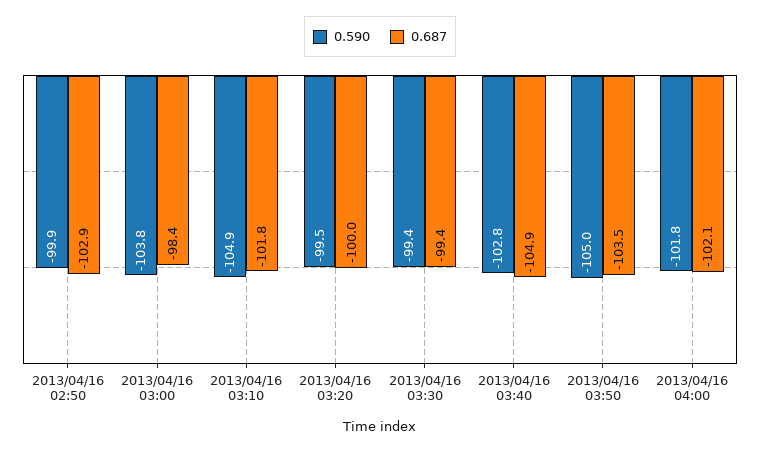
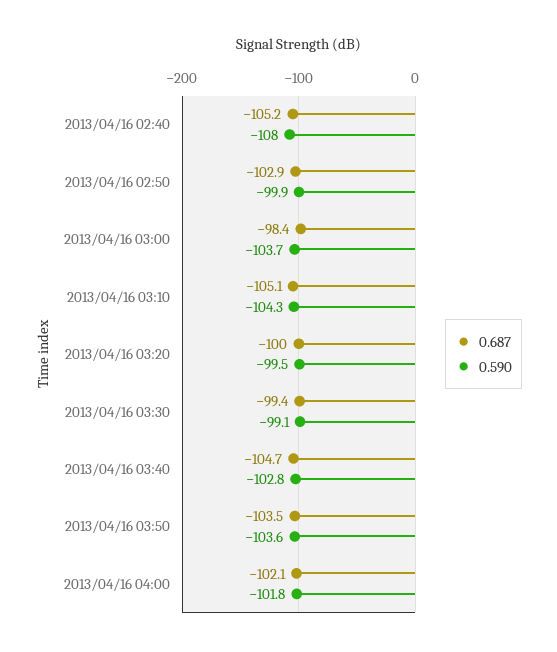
  {
    "0.590": {
      "2013/04/16 02:50": -99.9,
-     "2013/04/16 03:00": -103.8,
+     "2013/04/16 03:00": -103.7,
-     "2013/04/16 03:10": -104.9,
+     "2013/04/16 03:10": -104.3,
      "2013/04/16 03:20": -99.5,
-     "2013/04/16 03:30": -99.4,
+     "2013/04/16 03:30": -99.1,
      "2013/04/16 03:40": -102.8,
-     "2013/04/16 03:50": -105,
+     "2013/04/16 03:50": -103.6,
-     "2013/04/16 04:00": -101.8
+     "2013/04/16 04:00": -101.8,
+     "2013/04/16 02:40": -108
    },
    "0.687": {
      "2013/04/16 02:50": -102.9,
      "2013/04/16 03:00": -98.4,
-     "2013/04/16 03:10": -101.8,
+     "2013/04/16 03:10": -105.1,
      "2013/04/16 03:20": -100,
      "2013/04/16 03:30": -99.4,
-     "2013/04/16 03:40": -104.9,
+     "2013/04/16 03:40": -104.7,
      "2013/04/16 03:50": -103.5,
-     "2013/04/16 04:00": -102.1
+     "2013/04/16 04:00": -102.1,
+     "2013/04/16 02:40": -105.2
    }
  }

